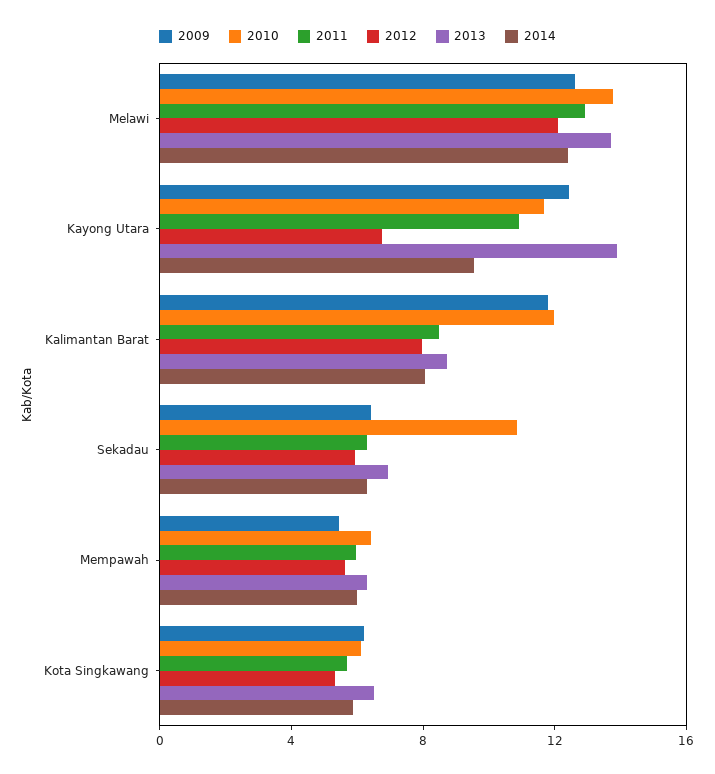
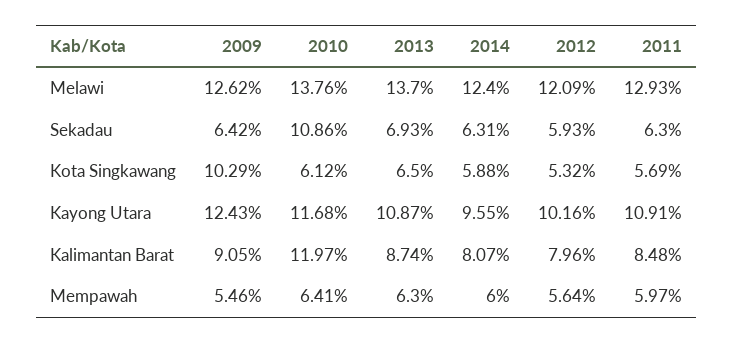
  {
    "2009": {
      "Melawi": 12.62,
      "Kayong Utara": 12.43,
-     "Kalimantan Barat": 12,
+     "Kalimantan Barat": 9.05,
      "Sekadau": 6.42,
      "Mempawah": 5.46,
-     "Kota Singkawang": 6
+     "Kota Singkawang": 10.29
    },
    "2010": {
      "Melawi": 13.76,
      "Kayong Utara": 11.68,
      "Kalimantan Barat": 11.97,
      "Sekadau": 10.86,
      "Mempawah": 6.41,
      "Kota Singkawang": 6.12
    },
    "2011": {
      "Melawi": 12.93,
      "Kayong Utara": 10.91,
      "Kalimantan Barat": 8.48,
      "Sekadau": 6.3,
      "Mempawah": 5.97,
      "Kota Singkawang": 5.69
    },
    "2012": {
      "Melawi": 12.09,
-     "Kayong Utara": 7,
+     "Kayong Utara": 10.16,
      "Kalimantan Barat": 7.96,
      "Sekadau": 5.93,
      "Mempawah": 5.64,
      "Kota Singkawang": 5.32
    },
    "2013": {
      "Melawi": 13.7,
-     "Kayong Utara": 14,
+     "Kayong Utara": 10.87,
      "Kalimantan Barat": 8.74,
      "Sekadau": 6.93,
      "Mempawah": 6.3,
      "Kota Singkawang": 6.5
    },
    "2014": {
      "Melawi": 12.4,
      "Kayong Utara": 9.55,
      "Kalimantan Barat": 8.07,
      "Sekadau": 6.31,
      "Mempawah": 6,
      "Kota Singkawang": 5.88
    }
  }

